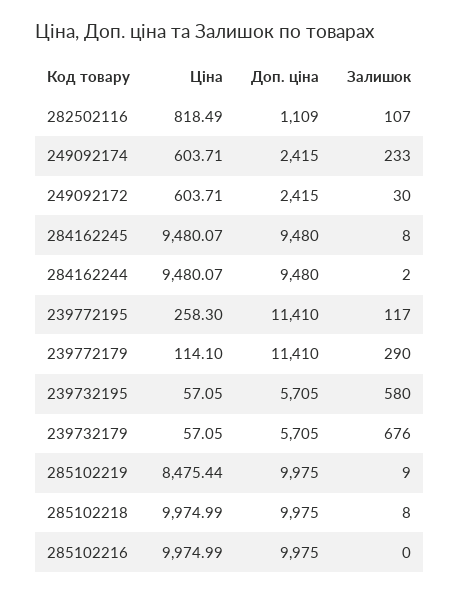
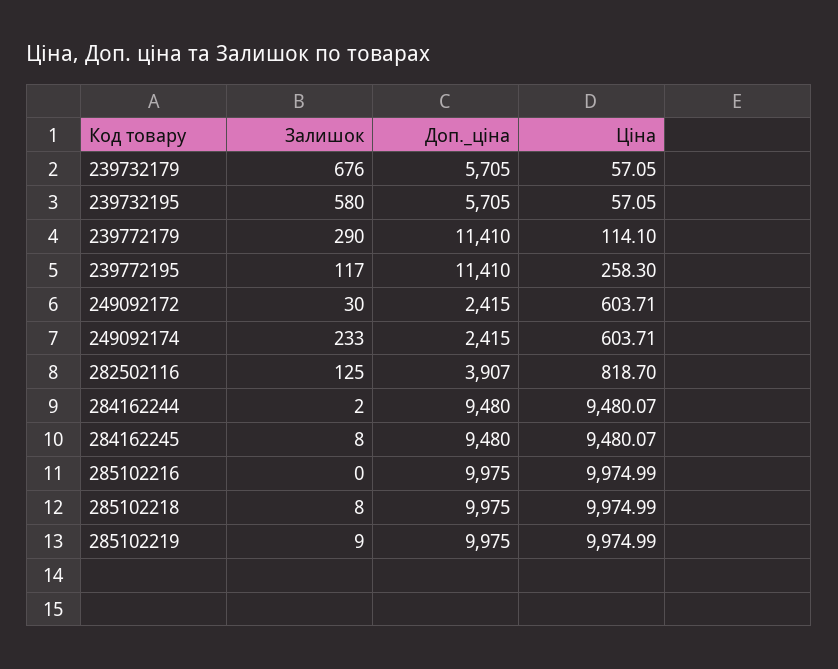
  {
    "Ціна": {
-     "282502116": 818.49,
+     "282502116": 818.7,
      "249092174": 603.71,
      "249092172": 603.71,
      "284162245": 9480.07,
      "284162244": 9480.07,
      "239772195": 258.3,
      "239772179": 114.1,
      "239732195": 57.05,
      "239732179": 57.05,
-     "285102219": 8475.44,
+     "285102219": 9974.99,
      "285102218": 9974.99,
      "285102216": 9974.99
    },
    "Доп. ціна": {
-     "282502116": 1109,
+     "282502116": 3907,
      "249092174": 2415,
      "249092172": 2415,
      "284162245": 9480,
      "284162244": 9480,
      "239772195": 11410,
      "239772179": 11410,
      "239732195": 5705,
      "239732179": 5705,
      "285102219": 9975,
      "285102218": 9975,
      "285102216": 9975
    },
    "Залишок": {
-     "282502116": 107,
+     "282502116": 125,
      "249092174": 233,
      "249092172": 30,
      "284162245": 8,
      "284162244": 2,
      "239772195": 117,
      "239772179": 290,
      "239732195": 580,
      "239732179": 676,
      "285102219": 9,
      "285102218": 8,
      "285102216": 0
    }
  }

